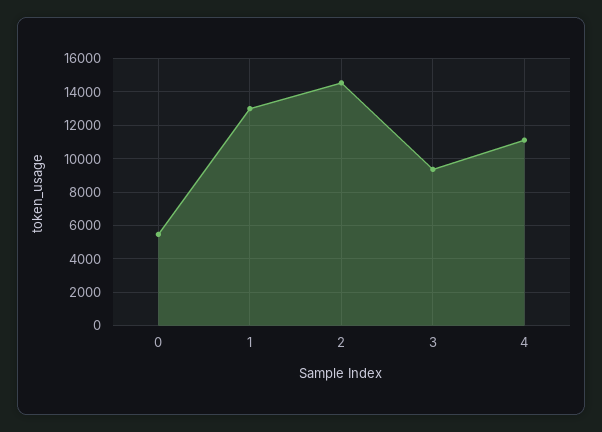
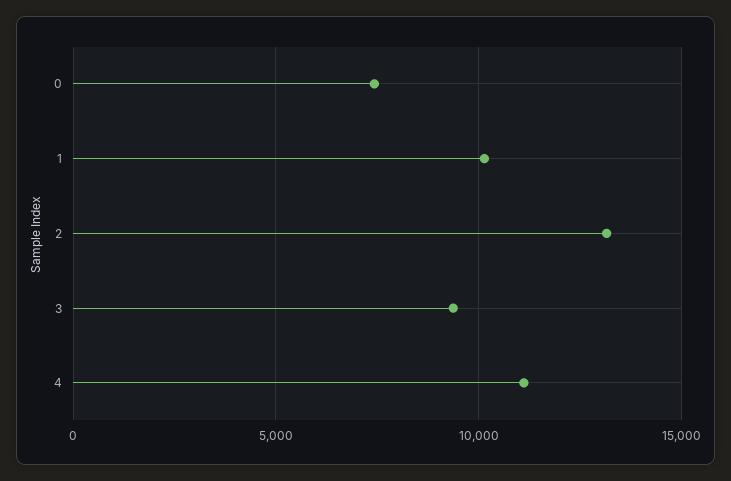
  {
-   "0": 5500,
+   "0": 7500,
-   "1": 13000,
+   "1": 10000,
-   "2": 14500,
+   "2": 13000,
    "3": 9500,
    "4": 11000
  }

